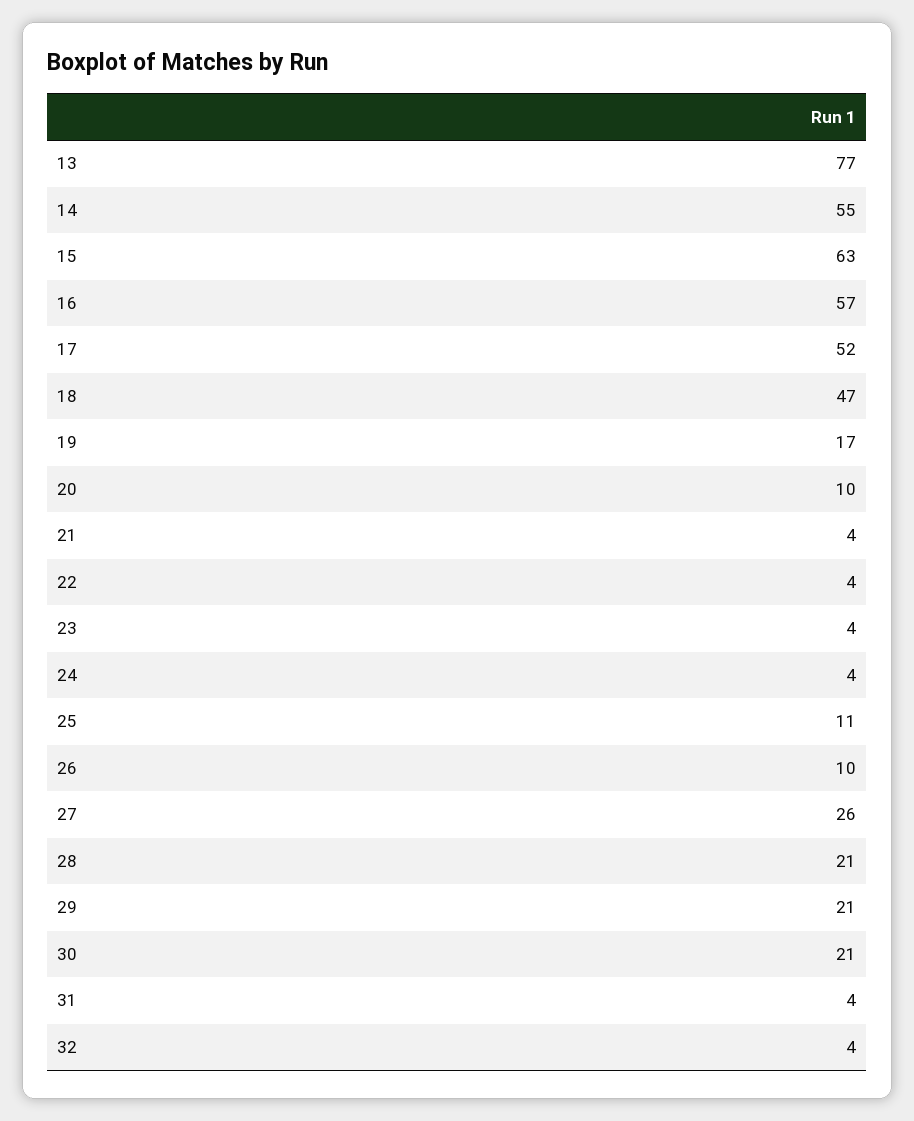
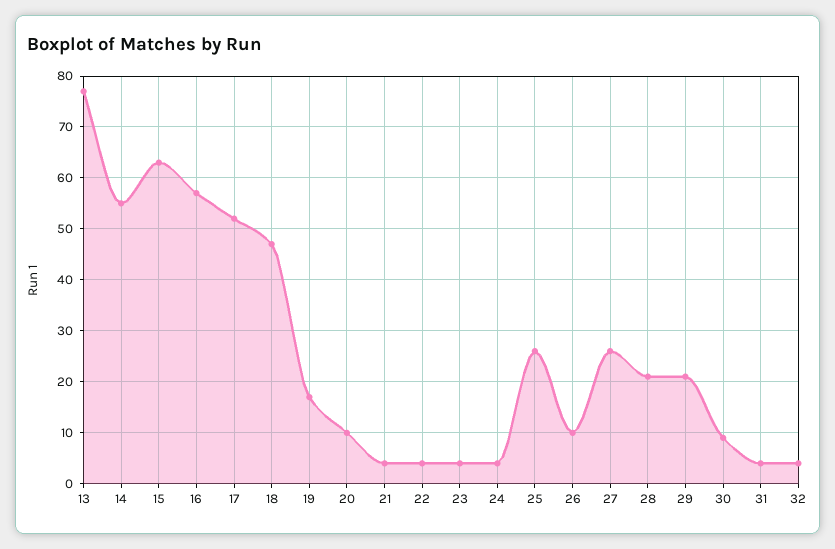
  {
    "13": 77,
    "14": 55,
    "15": 63,
    "16": 57,
    "17": 52,
    "18": 47,
    "19": 17,
    "20": 10,
    "21": 4,
    "22": 4,
    "23": 4,
    "24": 4,
-   "25": 11,
+   "25": 25,
    "26": 10,
    "27": 26,
    "28": 21,
    "29": 21,
-   "30": 21,
+   "30": 10,
    "31": 4,
    "32": 4
  }

